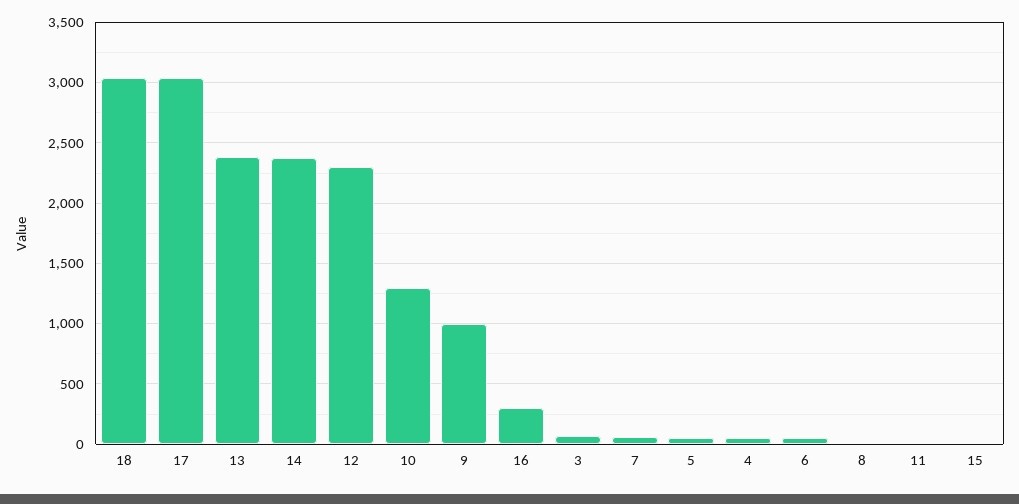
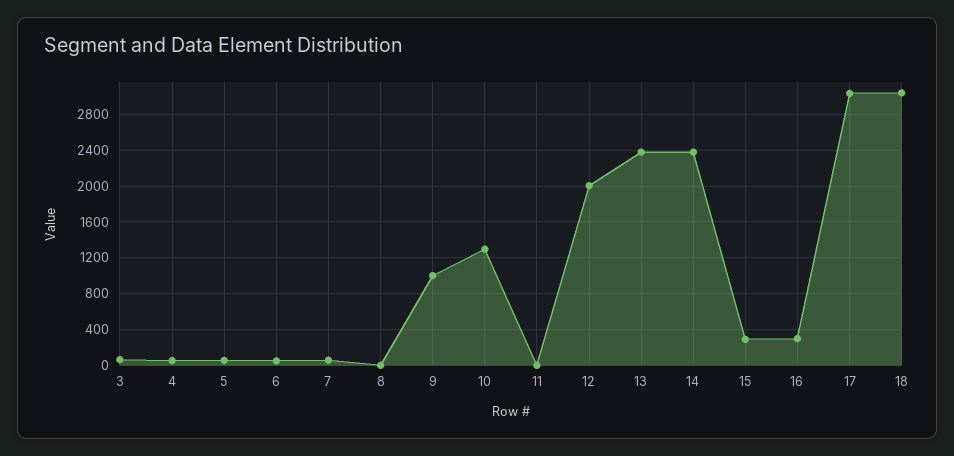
  {
    "18": 3050,
    "17": 3050,
    "13": 2400,
    "14": 2400,
-   "12": 2300,
+   "12": 2000,
    "10": 1300,
    "9": 1000,
    "16": 300,
    "3": 50,
    "7": 50,
    "5": 50,
    "4": 50,
    "6": 50,
    "8": 0,
    "11": 0,
-   "15": 0
+   "15": 300
  }

